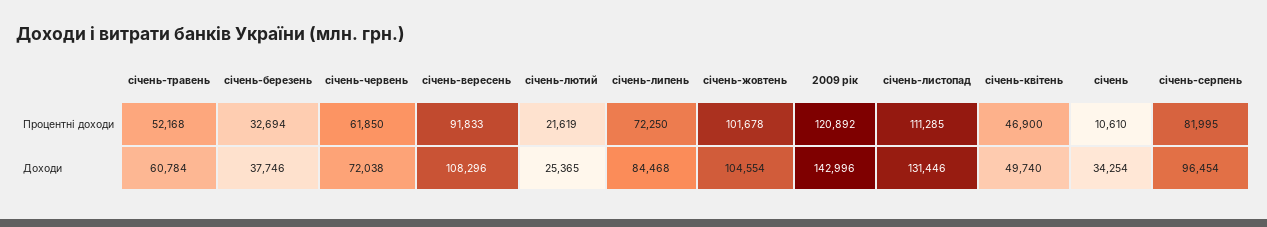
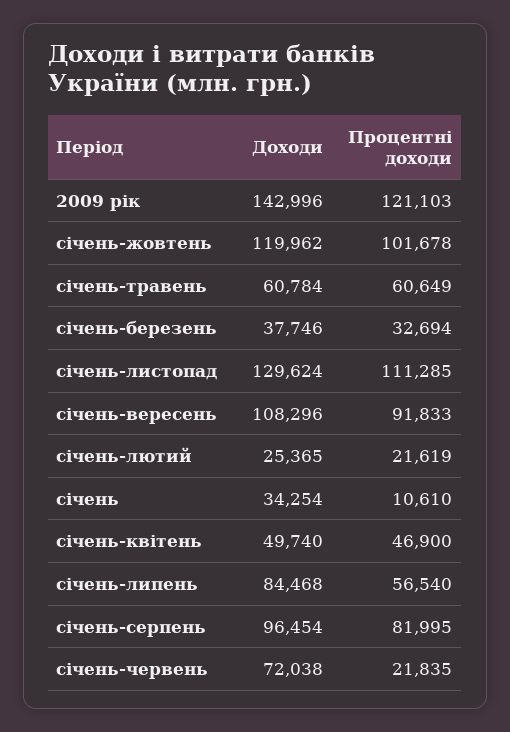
  {
    "січень-травень": {
-     "Процентні доходи": 52168,
+     "Процентні доходи": 60649,
      "Доходи": 60784
    },
    "січень-березень": {
      "Процентні доходи": 32694,
      "Доходи": 37746
    },
    "січень-червень": {
-     "Процентні доходи": 61850,
+     "Процентні доходи": 21835,
      "Доходи": 72038
    },
    "січень-вересень": {
      "Процентні доходи": 91833,
      "Доходи": 108296
    },
    "січень-лютий": {
      "Процентні доходи": 21619,
      "Доходи": 25365
    },
    "січень-липень": {
-     "Процентні доходи": 72250,
+     "Процентні доходи": 56540,
      "Доходи": 84468
    },
    "січень-жовтень": {
      "Процентні доходи": 101678,
-     "Доходи": 104554
+     "Доходи": 119962
    },
    "2009 рік": {
-     "Процентні доходи": 120892,
+     "Процентні доходи": 121103,
      "Доходи": 142996
    },
    "січень-листопад": {
      "Процентні доходи": 111285,
-     "Доходи": 131446
+     "Доходи": 129624
    },
    "січень-квітень": {
      "Процентні доходи": 46900,
      "Доходи": 49740
    },
    "січень": {
      "Процентні доходи": 10610,
      "Доходи": 34254
    },
    "січень-серпень": {
      "Процентні доходи": 81995,
      "Доходи": 96454
    }
  }

